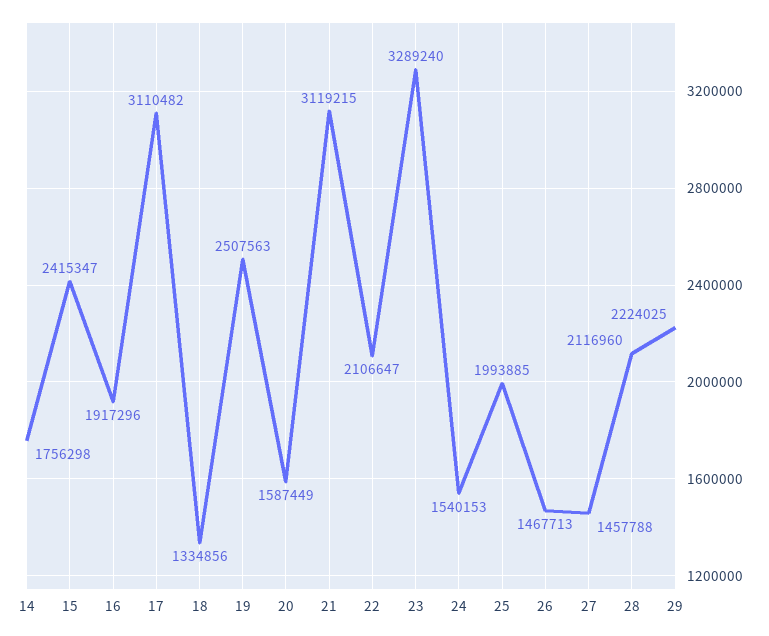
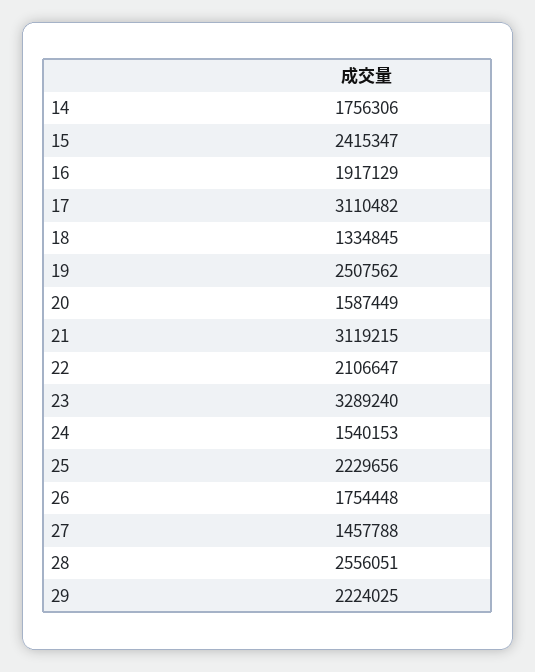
  {
-   "14": 1756298,
+   "14": 1756306,
    "15": 2415347,
-   "16": 1917296,
+   "16": 1917129,
    "17": 3110482,
-   "18": 1334856,
+   "18": 1334845,
-   "19": 2507563,
+   "19": 2507562,
    "20": 1587449,
    "21": 3119215,
    "22": 2106647,
    "23": 3289240,
    "24": 1540153,
-   "25": 1993885,
+   "25": 2229656,
-   "26": 1467713,
+   "26": 1754448,
    "27": 1457788,
-   "28": 2116960,
+   "28": 2556051,
    "29": 2224025
  }

